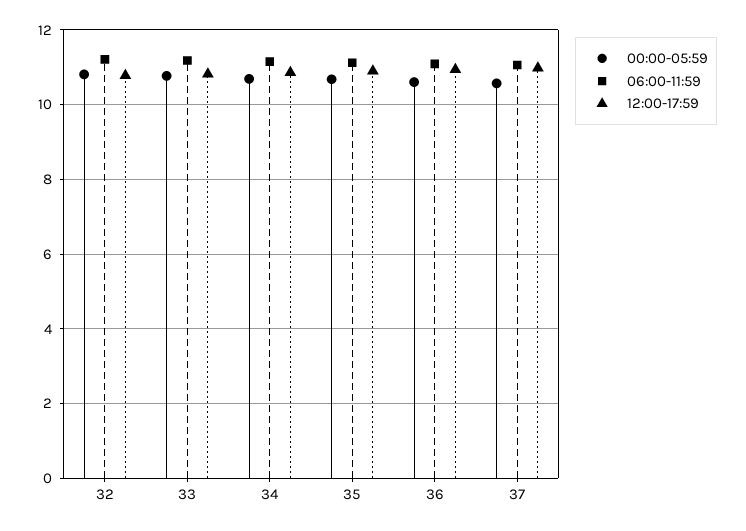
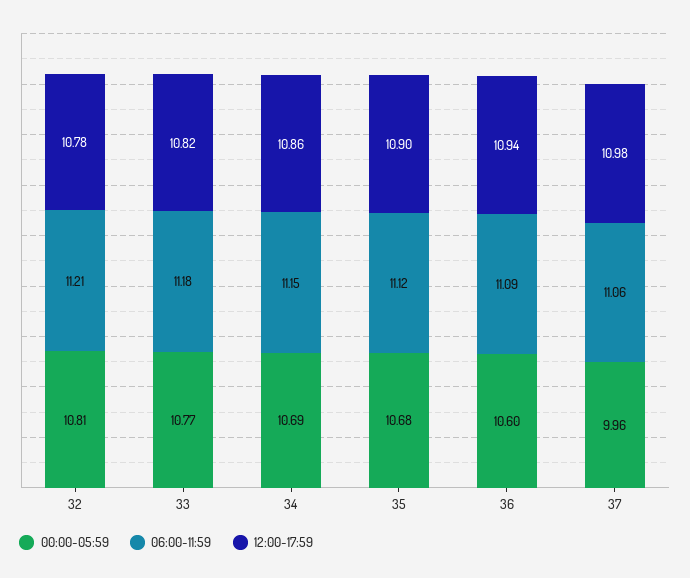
  {
    "00:00-05:59": {
      "32": 10.81,
      "33": 10.77,
      "34": 10.69,
      "35": 10.68,
      "36": 10.6,
-     "37": 10.6
+     "37": 9.96
    },
    "06:00-11:59": {
      "32": 11.21,
      "33": 11.18,
      "34": 11.15,
      "35": 11.12,
      "36": 11.09,
      "37": 11.06
    },
    "12:00-17:59": {
      "32": 10.78,
      "33": 10.82,
      "34": 10.86,
      "35": 10.9,
      "36": 10.94,
      "37": 10.98
    }
  }

